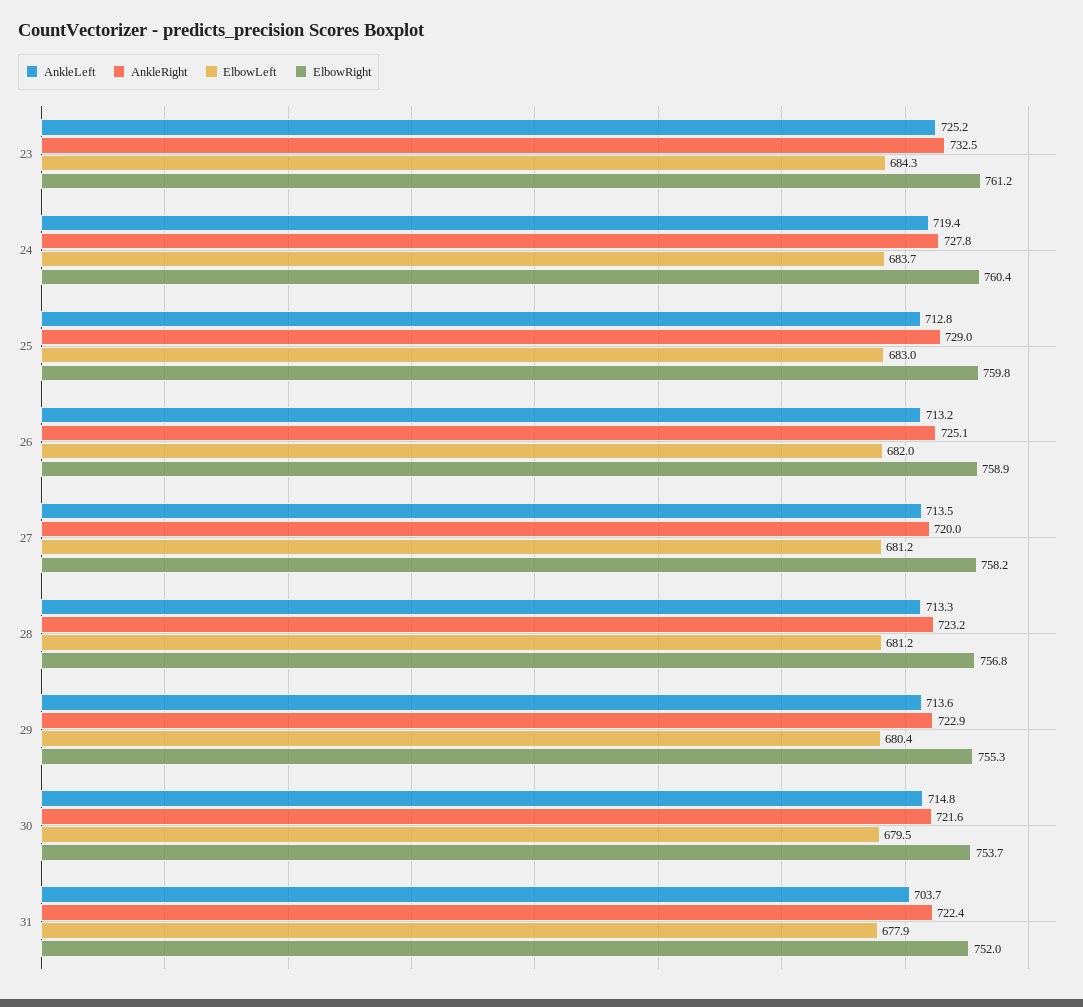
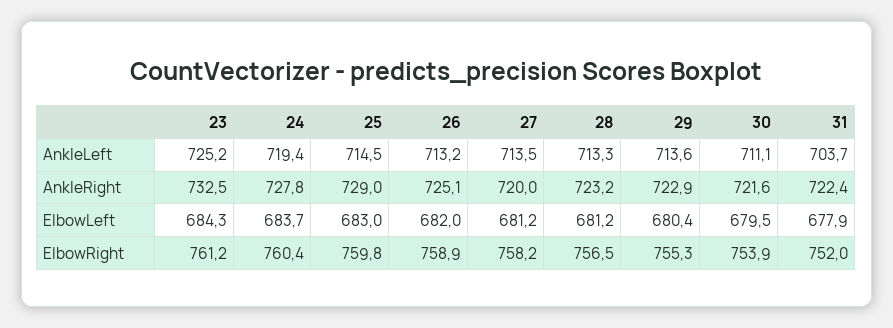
  {
    "AnkleLeft": {
      "23": 725.2,
      "24": 719.4,
-     "25": 712.8,
+     "25": 714.5,
      "26": 713.2,
      "27": 713.5,
      "28": 713.3,
      "29": 713.6,
-     "30": 714.8,
+     "30": 711.1,
      "31": 703.7
    },
    "AnkleRight": {
      "23": 732.5,
      "24": 727.8,
      "25": 729,
      "26": 725.1,
      "27": 720,
      "28": 723.2,
      "29": 722.9,
      "30": 721.6,
      "31": 722.4
    },
    "ElbowLeft": {
      "23": 684.3,
      "24": 683.7,
      "25": 683,
      "26": 682,
      "27": 681.2,
      "28": 681.2,
      "29": 680.4,
      "30": 679.5,
      "31": 677.9
    },
    "ElbowRight": {
      "23": 761.2,
      "24": 760.4,
      "25": 759.8,
      "26": 758.9,
      "27": 758.2,
-     "28": 756.8,
+     "28": 756.5,
      "29": 755.3,
-     "30": 753.7,
+     "30": 753.9,
      "31": 752
    }
  }

